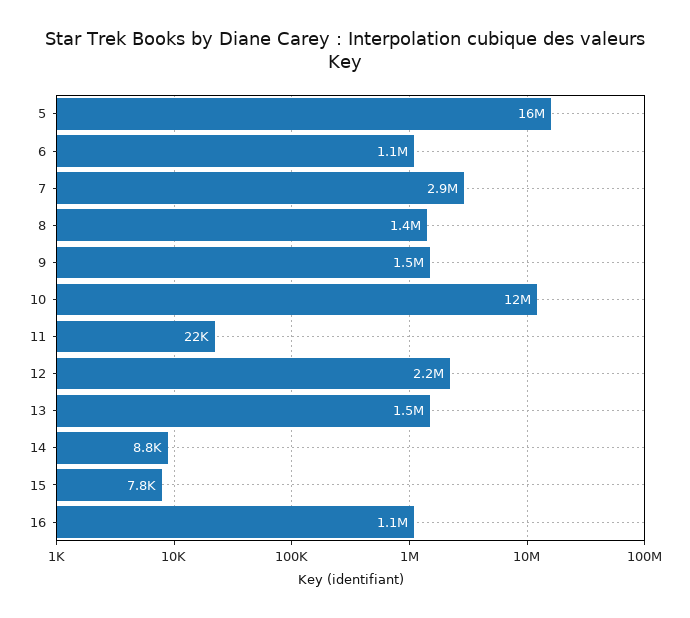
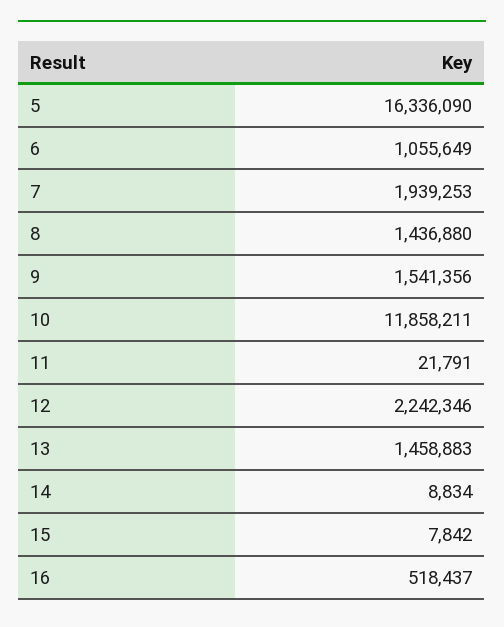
  {
    "5": 16336090,
    "6": 1055649,
-   "7": 2900000,
+   "7": 1939253,
    "8": 1436880,
    "9": 1541356,
    "10": 11858211,
    "11": 21791,
    "12": 2242346,
    "13": 1458883,
    "14": 8834,
    "15": 7842,
-   "16": 1100000
+   "16": 518437
  }

